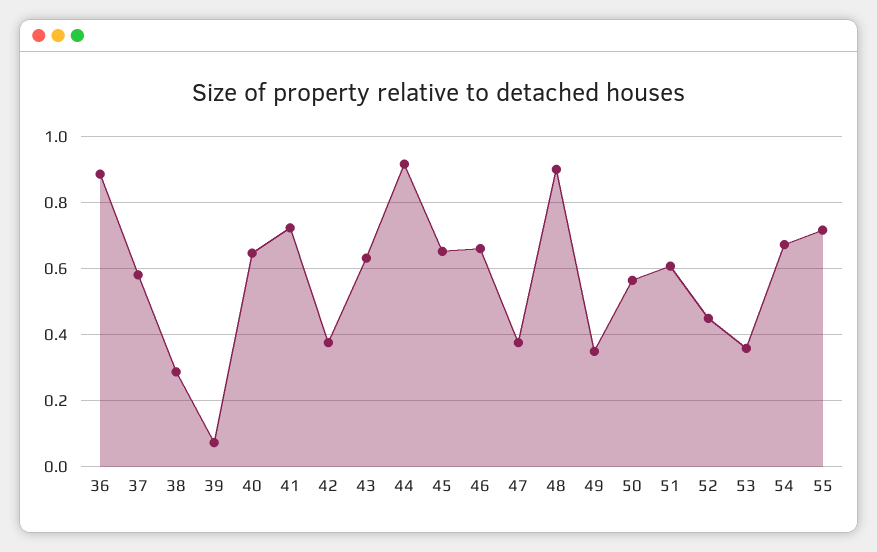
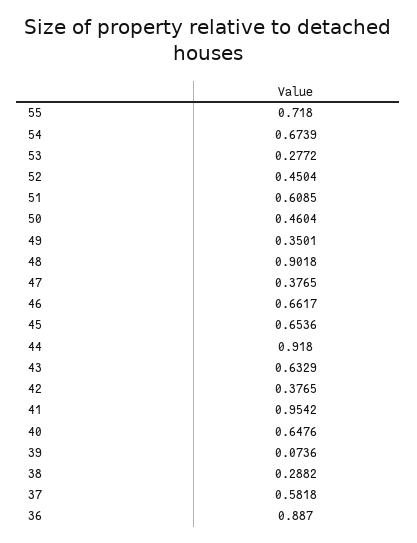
  {
    "36": 0.887,
    "37": 0.5818,
    "38": 0.2882,
    "39": 0.0736,
    "40": 0.6476,
-   "41": 0.72,
+   "41": 0.9542,
    "42": 0.3765,
    "43": 0.6329,
    "44": 0.918,
    "45": 0.6536,
    "46": 0.6617,
    "47": 0.3765,
    "48": 0.9018,
    "49": 0.3501,
-   "50": 0.56,
+   "50": 0.4604,
    "51": 0.6085,
    "52": 0.4504,
-   "53": 0.36,
+   "53": 0.2772,
    "54": 0.6739,
    "55": 0.718
  }

